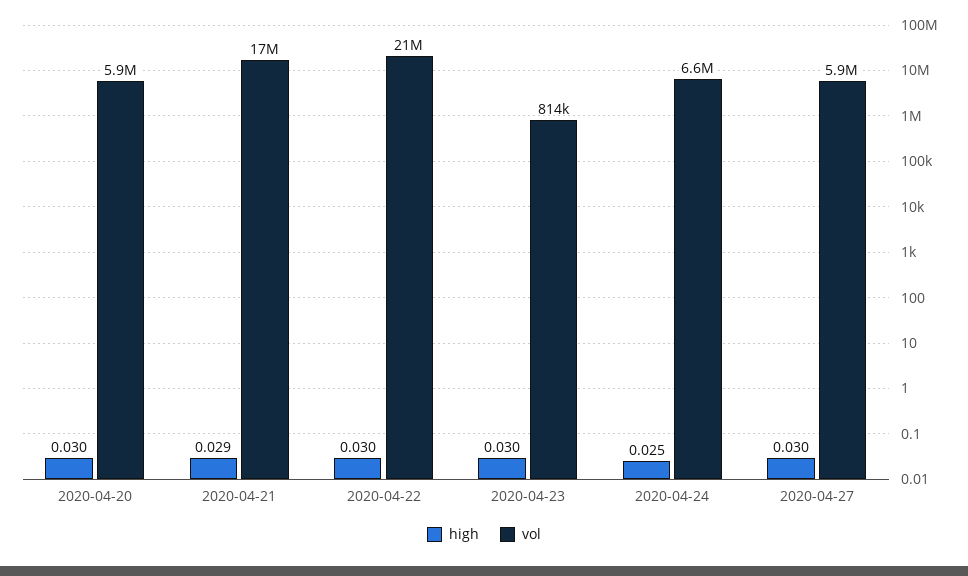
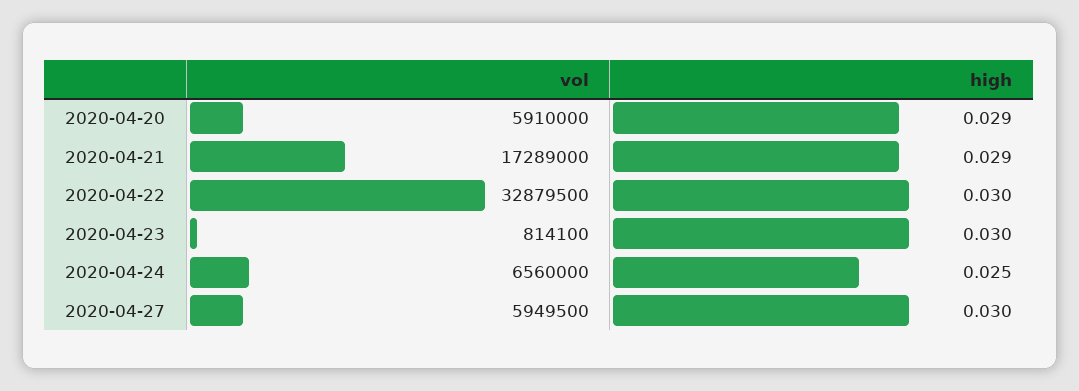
  {
    "high": {
-     "2020-04-20": 0.03,
+     "2020-04-20": 0.029,
      "2020-04-21": 0.029,
      "2020-04-22": 0.03,
      "2020-04-23": 0.03,
      "2020-04-24": 0.025,
      "2020-04-27": 0.03
    },
    "vol": {
      "2020-04-20": 5910000,
      "2020-04-21": 17289000,
-     "2020-04-22": 21000000,
+     "2020-04-22": 32879500,
      "2020-04-23": 814100,
      "2020-04-24": 6560000,
      "2020-04-27": 5949500
    }
  }

